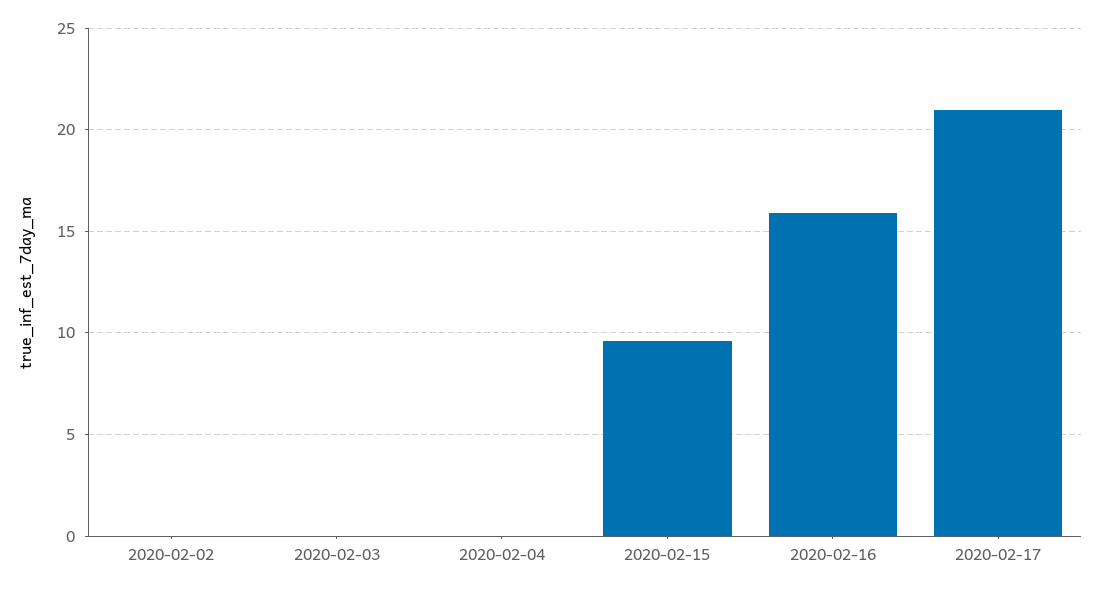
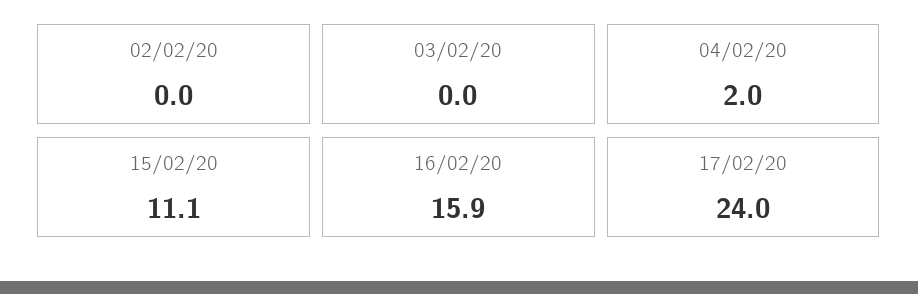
  {
    "2020-02-02": 0,
    "2020-02-03": 0,
-   "2020-02-04": 0,
+   "2020-02-04": 2,
-   "2020-02-15": 9.5,
+   "2020-02-15": 11.1,
    "2020-02-16": 15.9,
-   "2020-02-17": 21
+   "2020-02-17": 24
  }

